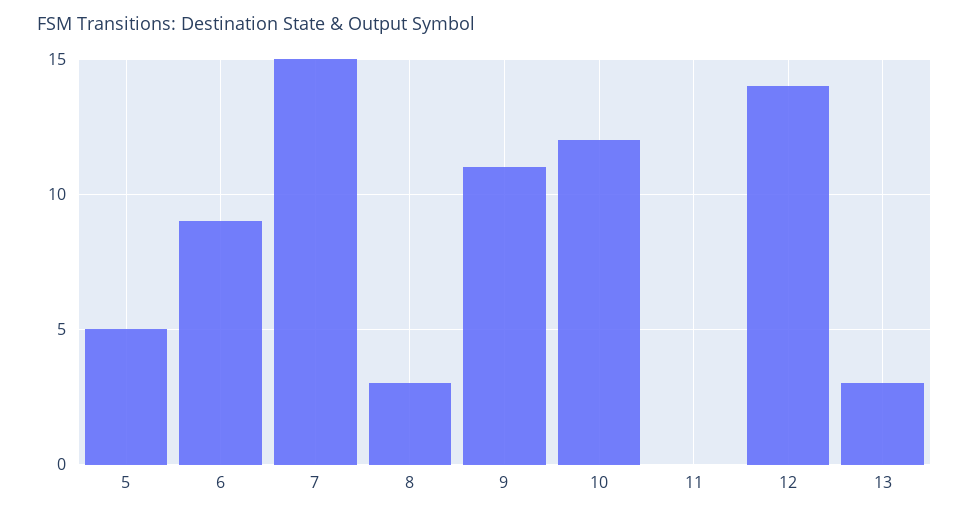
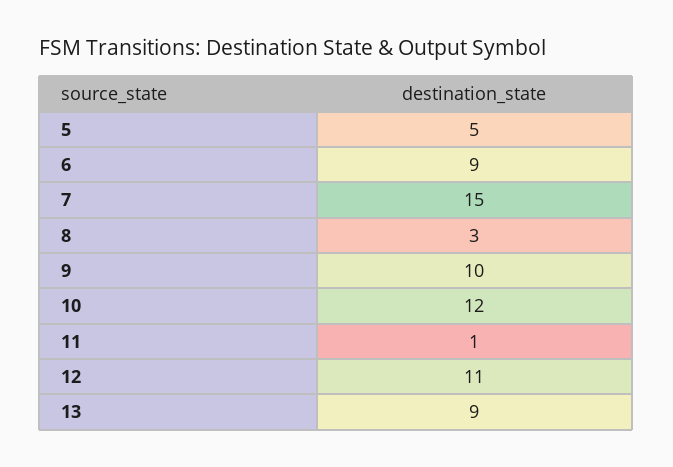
  {
    "5": 5,
    "6": 9,
    "7": 15,
    "8": 3,
-   "9": 11,
+   "9": 10,
    "10": 12,
-   "11": 0,
+   "11": 1,
-   "12": 14,
+   "12": 11,
-   "13": 3
+   "13": 9
  }

